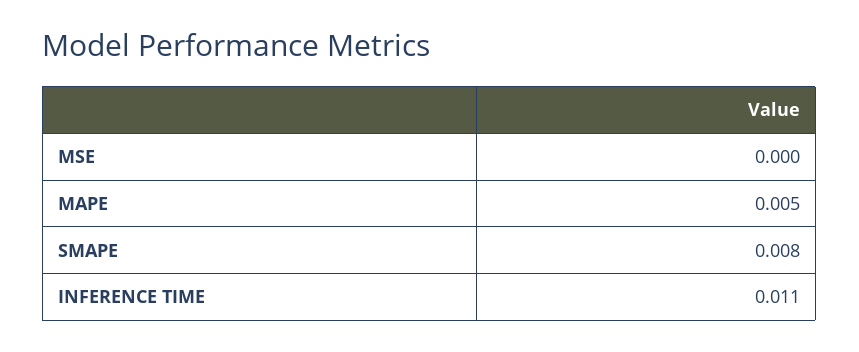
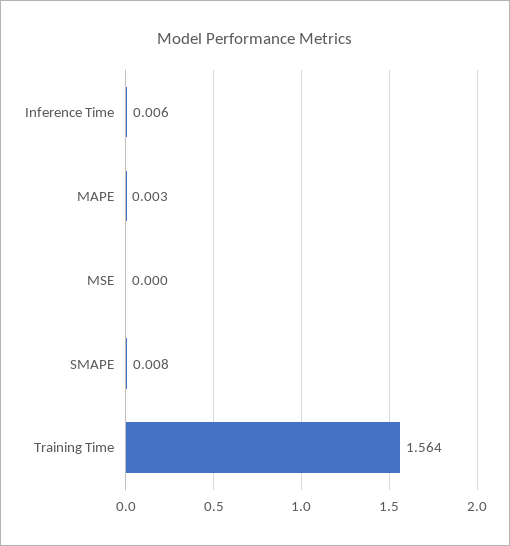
  {
    "MSE": 0,
-   "MAPE": 0.005,
+   "MAPE": 0.003,
    "SMAPE": 0.008,
-   "INFERENCE TIME": 0.011
+   "INFERENCE TIME": 0.006,
+   "Training Time": 1.564
  }

